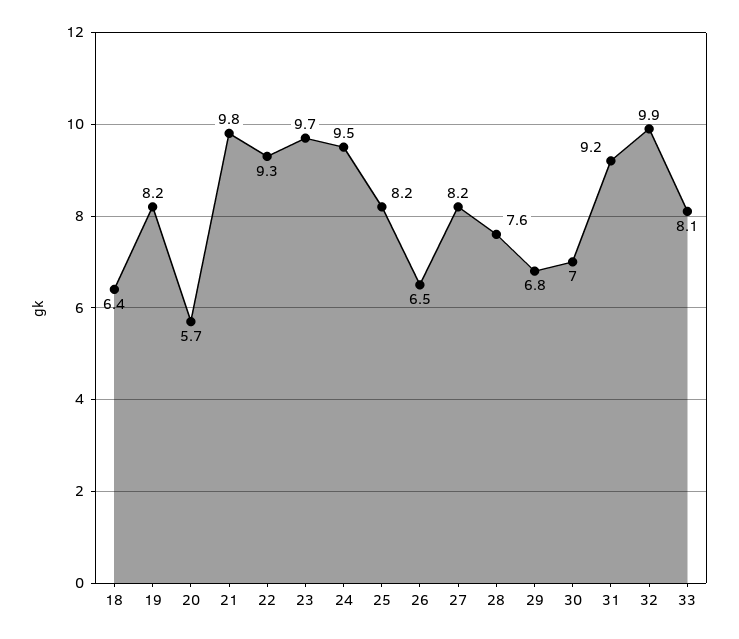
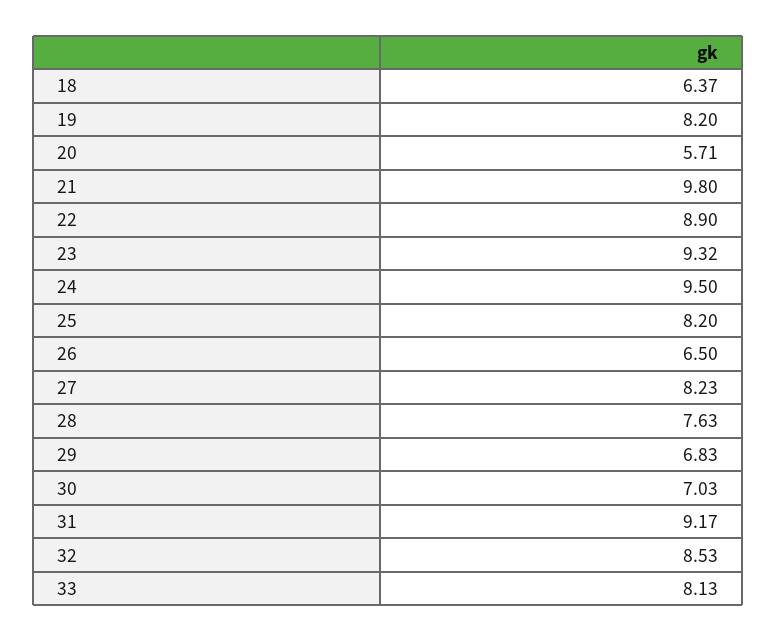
  {
    "18": 6.37,
    "19": 8.2,
    "20": 5.71,
    "21": 9.8,
-   "22": 9.3,
+   "22": 8.9,
-   "23": 9.7,
+   "23": 9.32,
    "24": 9.5,
    "25": 8.2,
    "26": 6.5,
    "27": 8.23,
    "28": 7.63,
    "29": 6.83,
    "30": 7.03,
    "31": 9.17,
-   "32": 9.9,
+   "32": 8.53,
    "33": 8.13
  }

